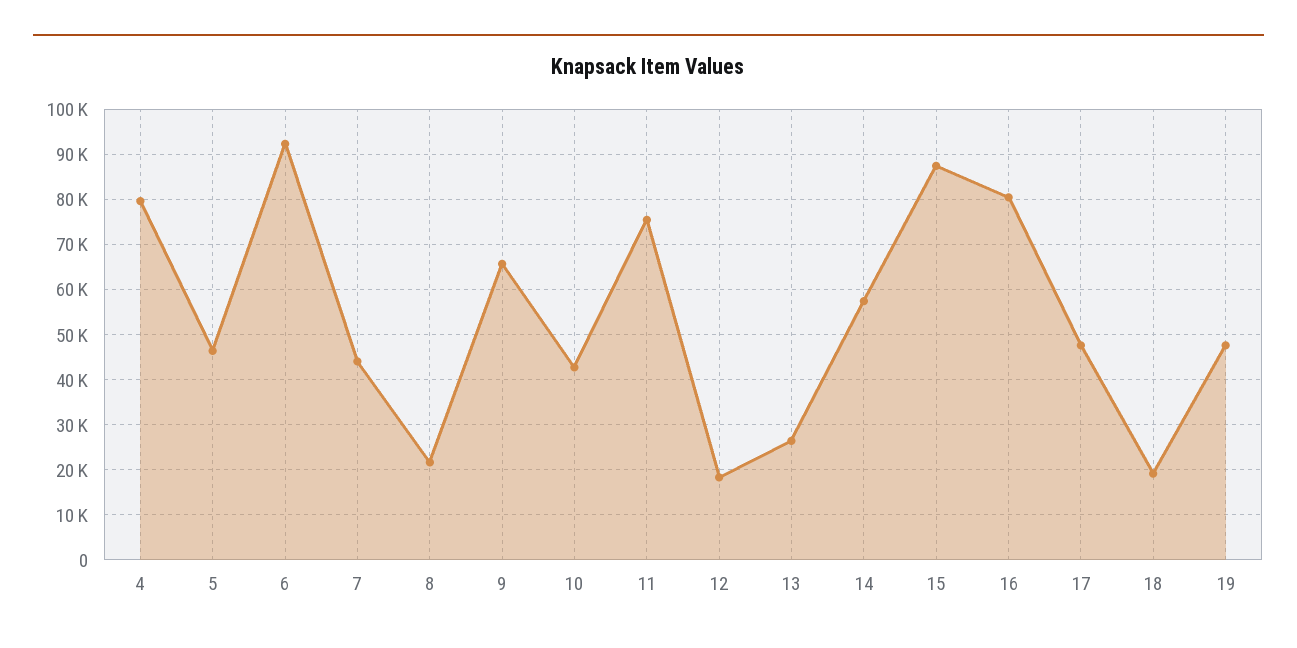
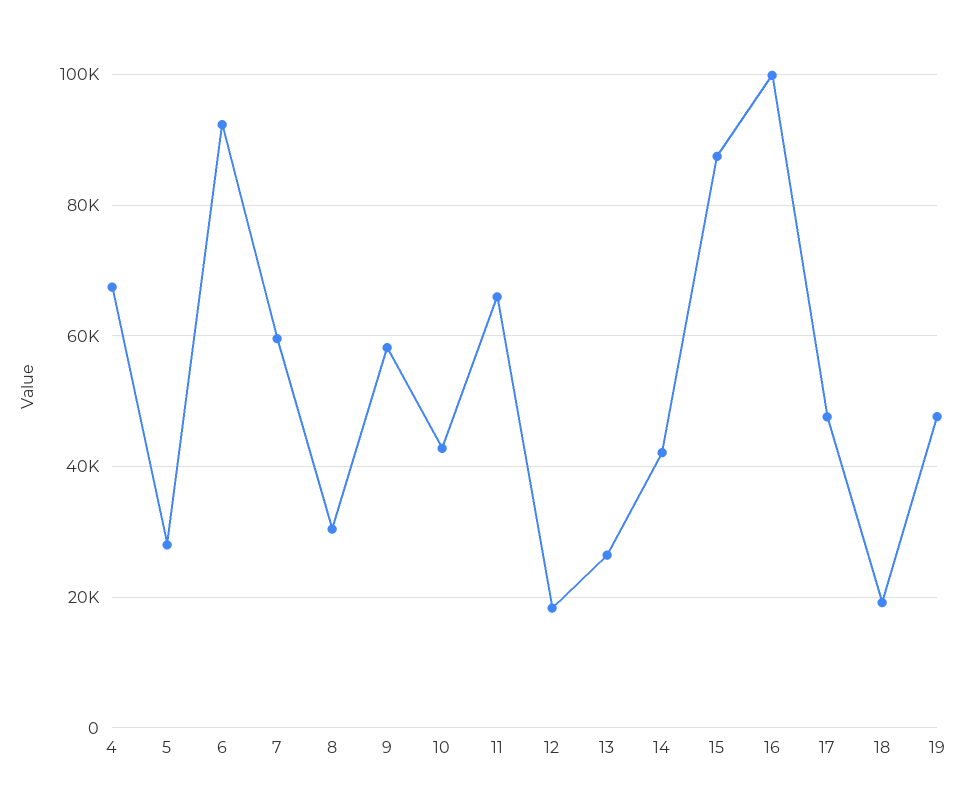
  {
-   "4": 80000,
+   "4": 68000,
-   "5": 46000,
+   "5": 28000,
    "6": 92000,
-   "7": 44000,
+   "7": 60000,
-   "8": 22000,
+   "8": 30000,
-   "9": 66000,
+   "9": 58000,
    "10": 42000,
-   "11": 76000,
+   "11": 66000,
    "12": 18000,
    "13": 26000,
-   "14": 58000,
+   "14": 42000,
    "15": 88000,
-   "16": 80000,
+   "16": 100000,
    "17": 48000,
    "18": 20000,
    "19": 48000
  }

